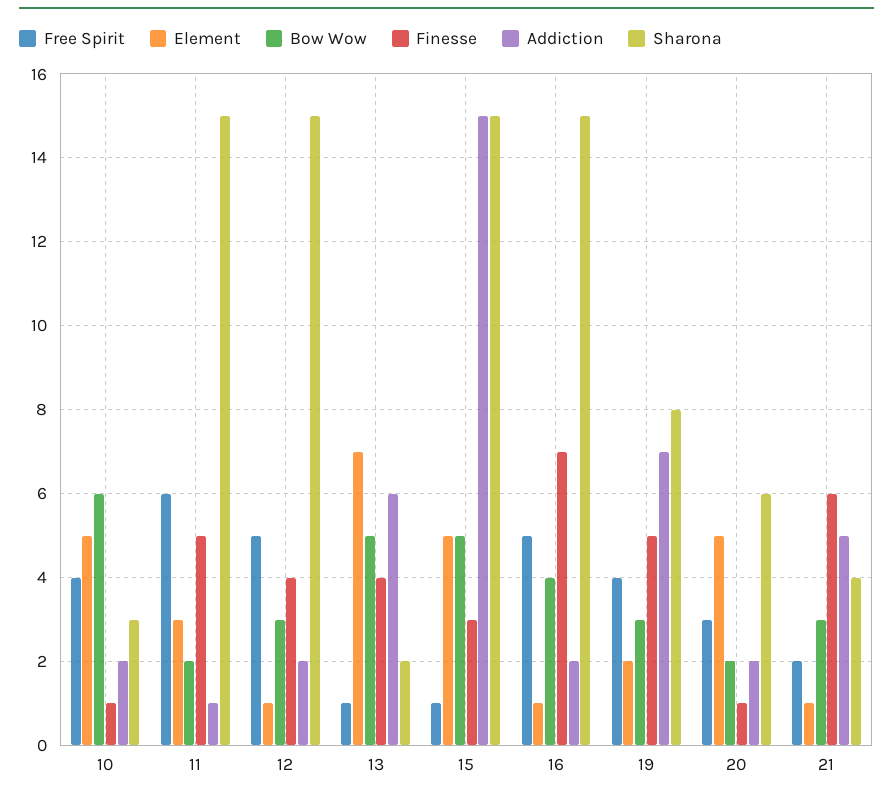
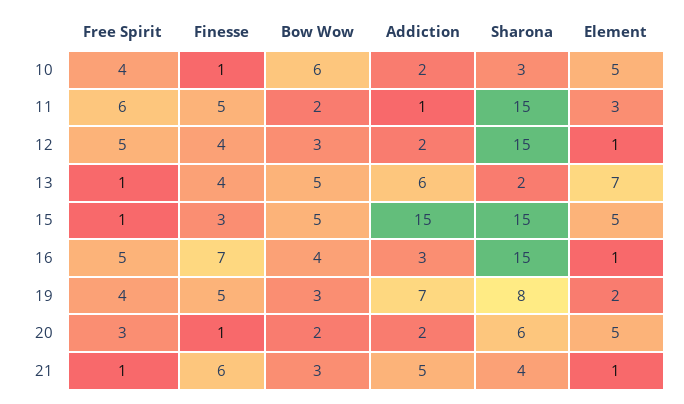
  {
    "Free Spirit": {
      "10": 4,
      "11": 6,
      "12": 5,
      "13": 1,
      "15": 1,
      "16": 5,
      "19": 4,
      "20": 3,
-     "21": 2
+     "21": 1
    },
    "Element": {
      "10": 5,
      "11": 3,
      "12": 1,
      "13": 7,
      "15": 5,
      "16": 1,
      "19": 2,
      "20": 5,
      "21": 1
    },
    "Bow Wow": {
      "10": 6,
      "11": 2,
      "12": 3,
      "13": 5,
      "15": 5,
      "16": 4,
      "19": 3,
      "20": 2,
      "21": 3
    },
    "Finesse": {
      "10": 1,
      "11": 5,
      "12": 4,
      "13": 4,
      "15": 3,
      "16": 7,
      "19": 5,
      "20": 1,
      "21": 6
    },
    "Addiction": {
      "10": 2,
      "11": 1,
      "12": 2,
      "13": 6,
      "15": 15,
-     "16": 2,
+     "16": 3,
      "19": 7,
      "20": 2,
      "21": 5
    },
    "Sharona": {
      "10": 3,
      "11": 15,
      "12": 15,
      "13": 2,
      "15": 15,
      "16": 15,
      "19": 8,
      "20": 6,
      "21": 4
    }
  }

